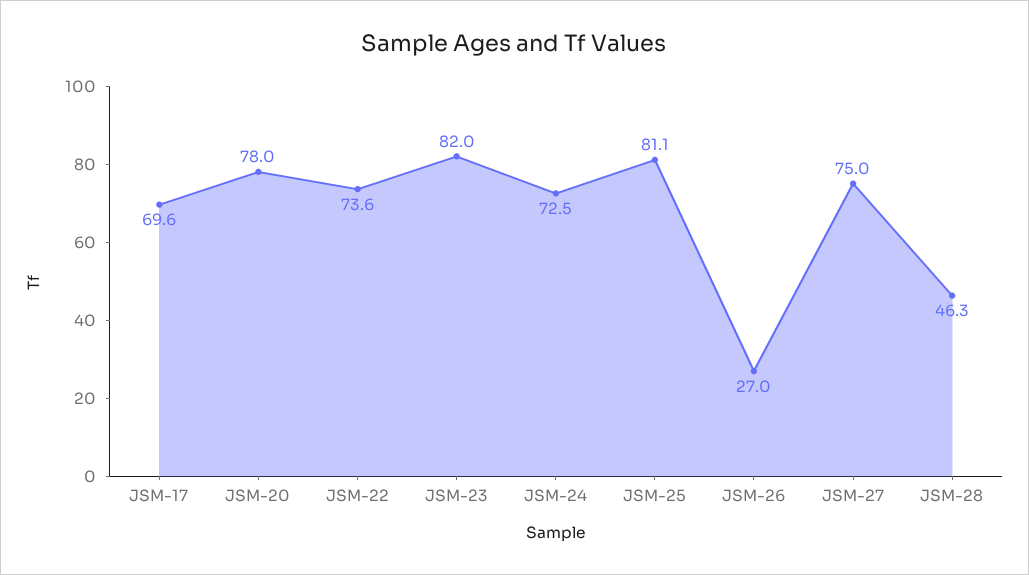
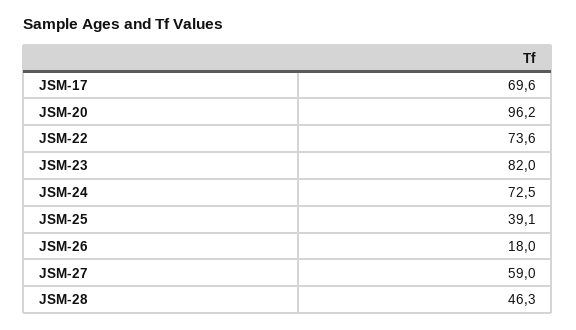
  {
    "JSM-17": 69.6,
-   "JSM-20": 78,
+   "JSM-20": 96.2,
    "JSM-22": 73.6,
    "JSM-23": 82,
    "JSM-24": 72.5,
-   "JSM-25": 81.1,
+   "JSM-25": 39.1,
-   "JSM-26": 27,
+   "JSM-26": 18,
-   "JSM-27": 75,
+   "JSM-27": 59,
    "JSM-28": 46.3
  }

